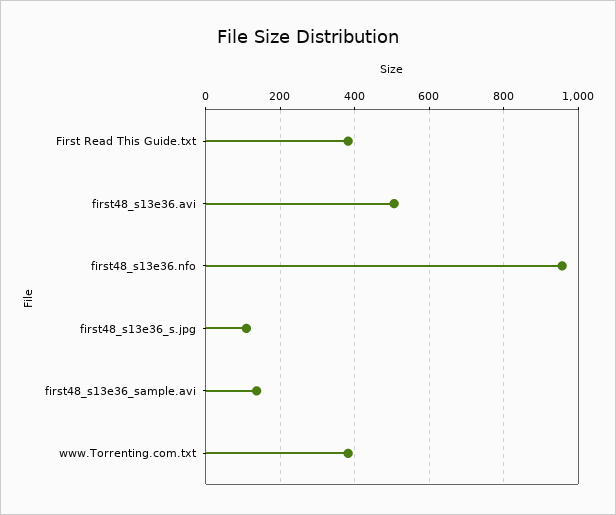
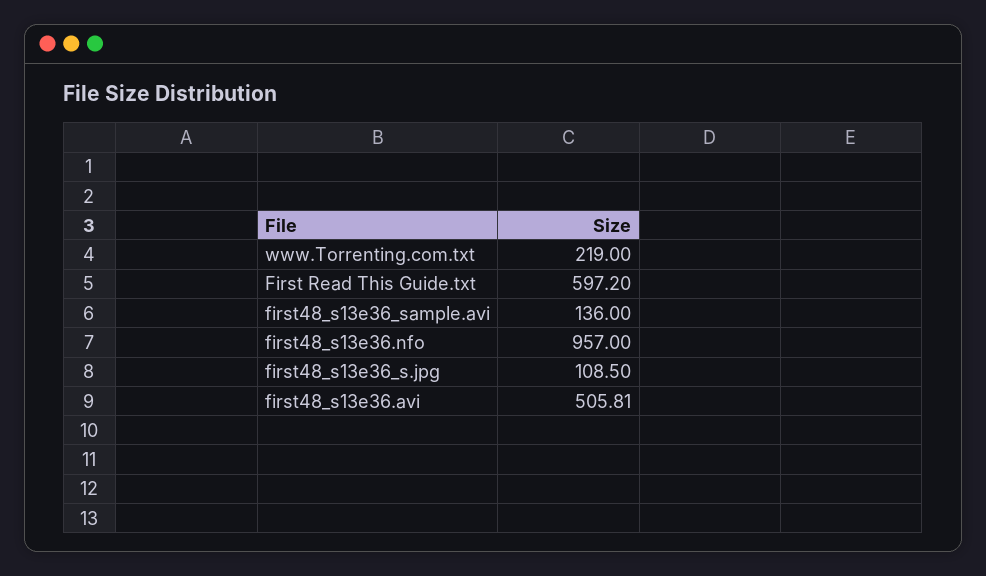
  {
-   "First Read This Guide.txt": 380,
+   "First Read This Guide.txt": 597.2,
    "first48_s13e36.avi": 505.81,
    "first48_s13e36.nfo": 957,
    "first48_s13e36_s.jpg": 108.5,
    "first48_s13e36_sample.avi": 136,
-   "www.Torrenting.com.txt": 380
+   "www.Torrenting.com.txt": 219
  }

